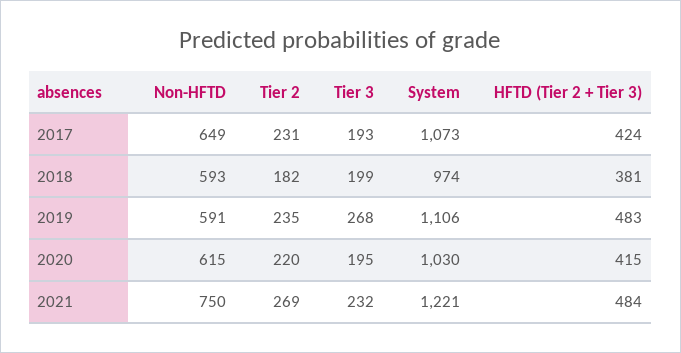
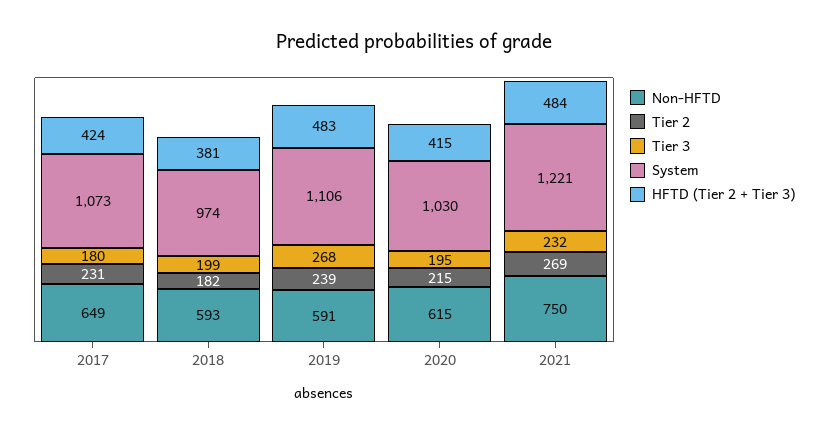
  {
    "Non-HFTD": {
      "2017": 649,
      "2018": 593,
      "2019": 591,
      "2020": 615,
      "2021": 750
    },
    "Tier 2": {
      "2017": 231,
      "2018": 182,
-     "2019": 235,
+     "2019": 239,
-     "2020": 220,
+     "2020": 215,
      "2021": 269
    },
    "Tier 3": {
-     "2017": 193,
+     "2017": 180,
      "2018": 199,
      "2019": 268,
      "2020": 195,
      "2021": 232
    },
    "System": {
      "2017": 1073,
      "2018": 974,
      "2019": 1106,
      "2020": 1030,
      "2021": 1221
    },
    "HFTD (Tier 2 + Tier 3)": {
      "2017": 424,
      "2018": 381,
      "2019": 483,
      "2020": 415,
      "2021": 484
    }
  }

